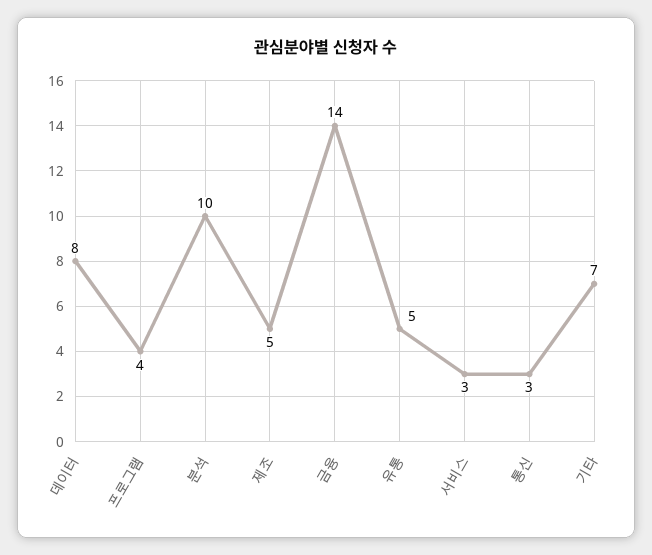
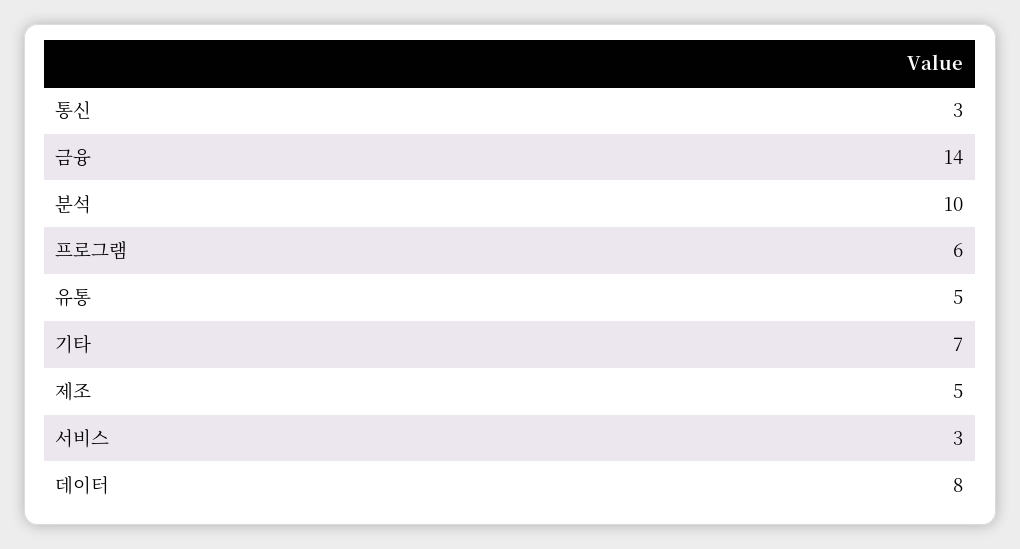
  {
    "데이터": 8,
-   "프로그램": 4,
+   "프로그램": 6,
    "분석": 10,
    "제조": 5,
    "금융": 14,
    "유통": 5,
    "서비스": 3,
    "통신": 3,
    "기타": 7
  }

